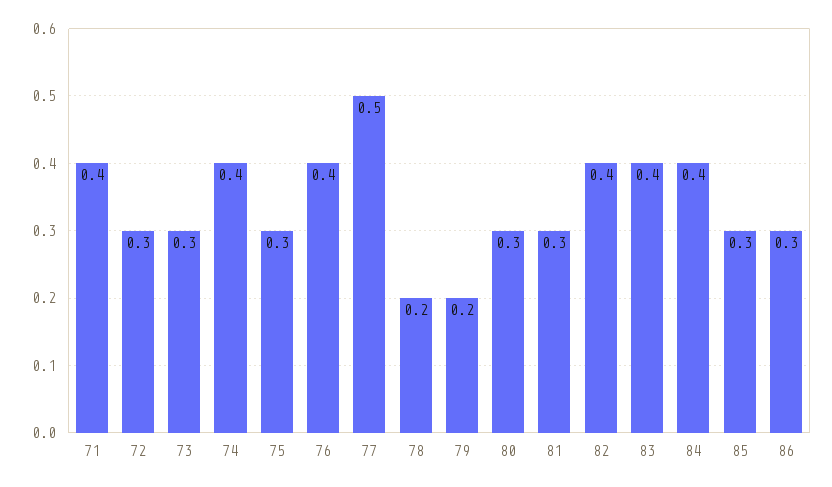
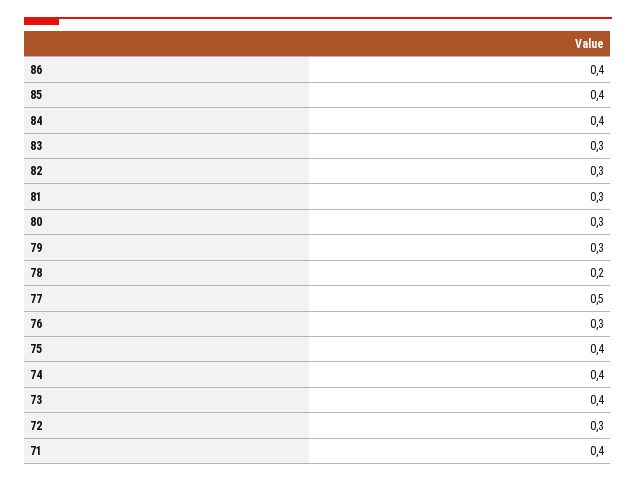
  {
    "71": 0.4,
    "72": 0.3,
-   "73": 0.3,
+   "73": 0.4,
    "74": 0.4,
-   "75": 0.3,
+   "75": 0.4,
-   "76": 0.4,
+   "76": 0.3,
    "77": 0.5,
    "78": 0.2,
-   "79": 0.2,
+   "79": 0.3,
    "80": 0.3,
    "81": 0.3,
-   "82": 0.4,
+   "82": 0.3,
-   "83": 0.4,
+   "83": 0.3,
    "84": 0.4,
-   "85": 0.3,
+   "85": 0.4,
-   "86": 0.3
+   "86": 0.4
  }

